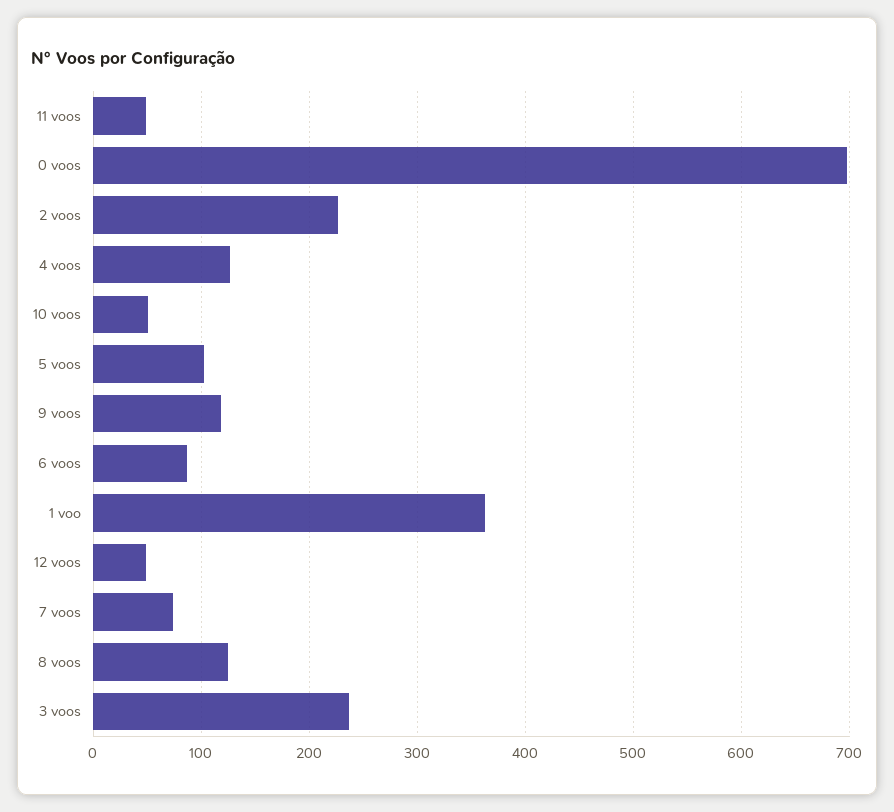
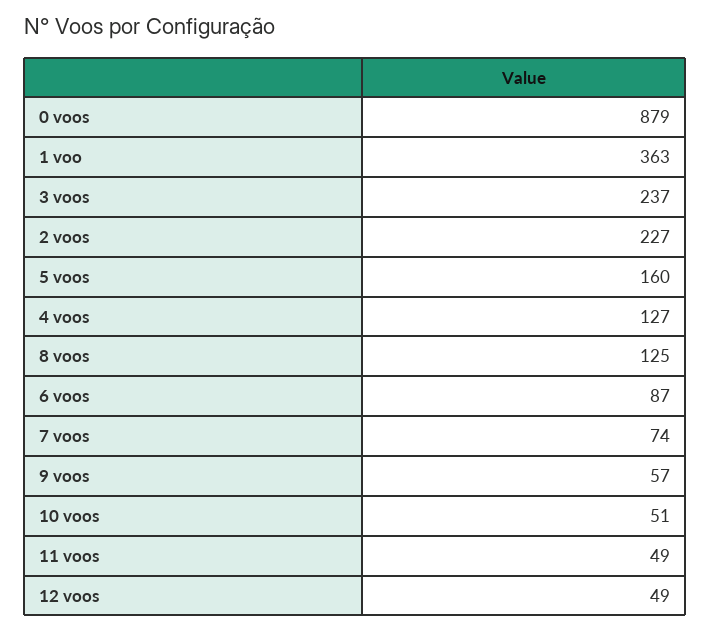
  {
    "11 voos": 49,
-   "0 voos": 700,
+   "0 voos": 879,
    "2 voos": 227,
    "4 voos": 127,
    "10 voos": 51,
-   "5 voos": 100,
+   "5 voos": 160,
-   "9 voos": 120,
+   "9 voos": 57,
    "6 voos": 87,
    "1 voo": 363,
    "12 voos": 49,
    "7 voos": 74,
    "8 voos": 125,
    "3 voos": 237
  }

